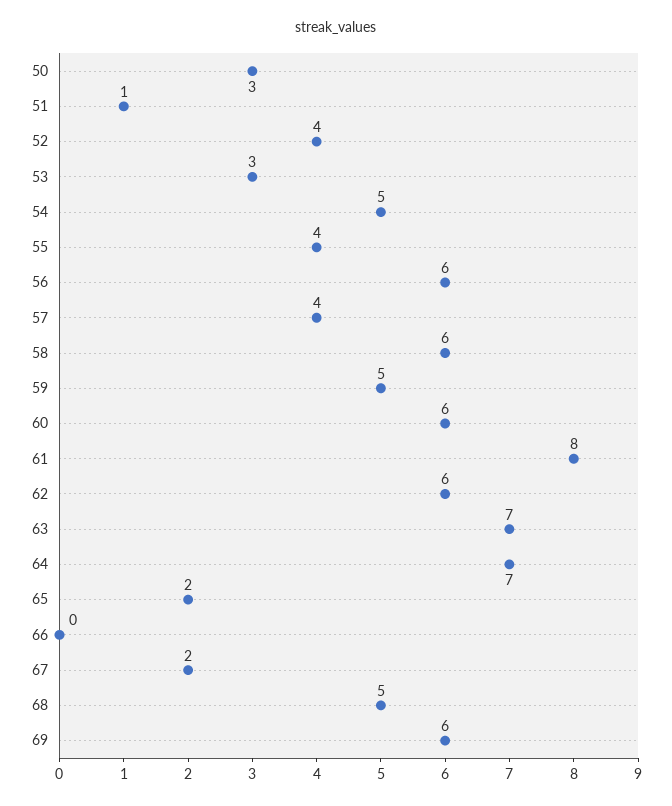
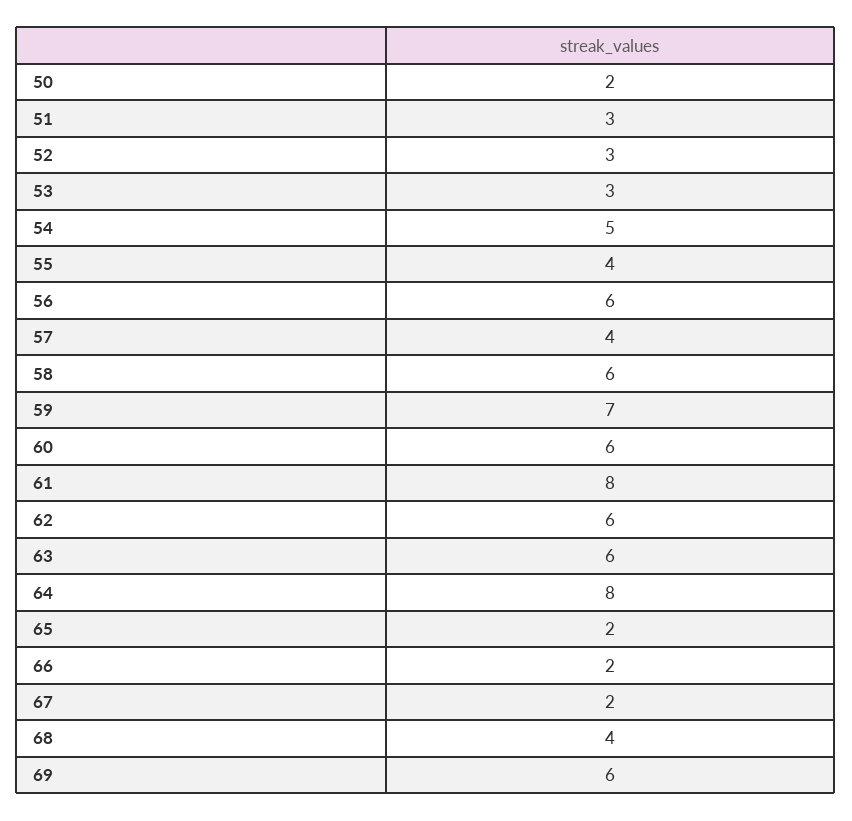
  {
-   "50": 3,
+   "50": 2,
-   "51": 1,
+   "51": 3,
-   "52": 4,
+   "52": 3,
    "53": 3,
    "54": 5,
    "55": 4,
    "56": 6,
    "57": 4,
    "58": 6,
-   "59": 5,
+   "59": 7,
    "60": 6,
    "61": 8,
    "62": 6,
-   "63": 7,
+   "63": 6,
-   "64": 7,
+   "64": 8,
    "65": 2,
-   "66": 0,
+   "66": 2,
    "67": 2,
-   "68": 5,
+   "68": 4,
    "69": 6
  }

